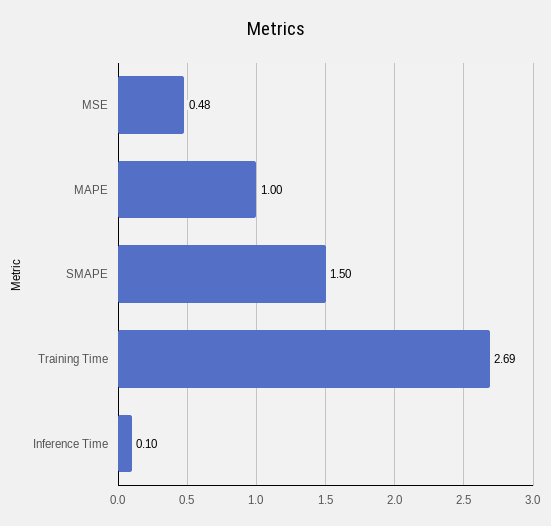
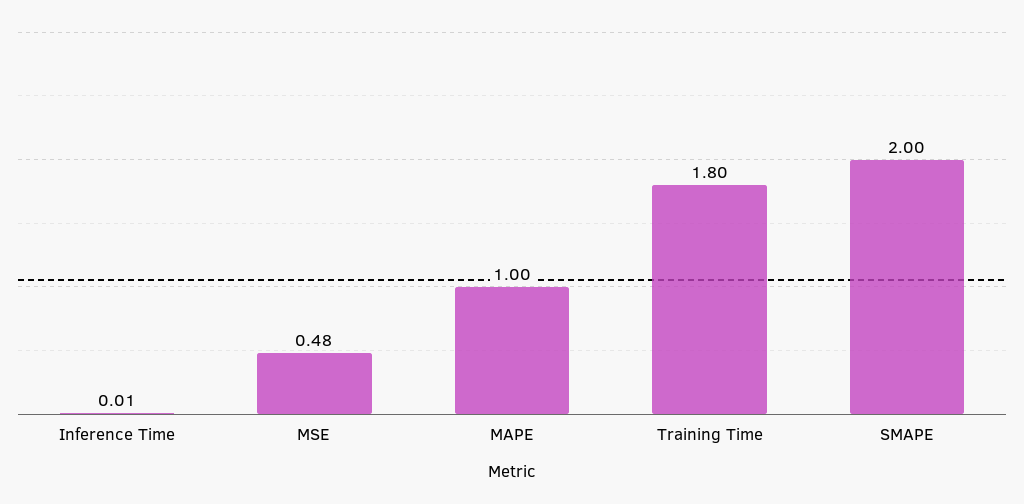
  {
    "MSE": 0.48,
    "MAPE": 1,
-   "SMAPE": 1.5,
+   "SMAPE": 2,
-   "Training Time": 2.69,
+   "Training Time": 1.8,
-   "Inference Time": 0.1
+   "Inference Time": 0.01
  }

